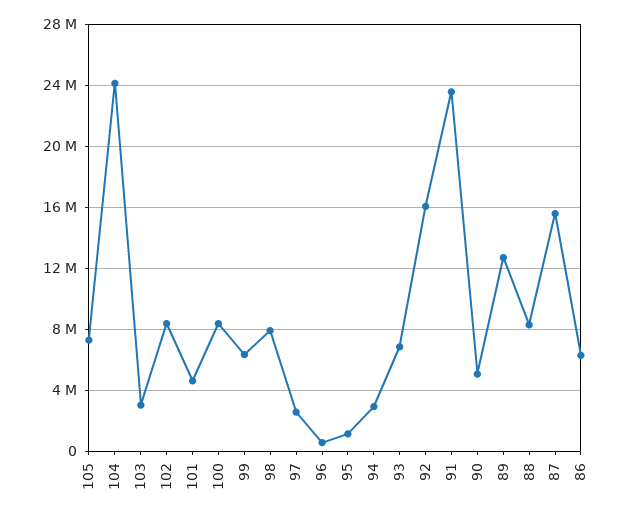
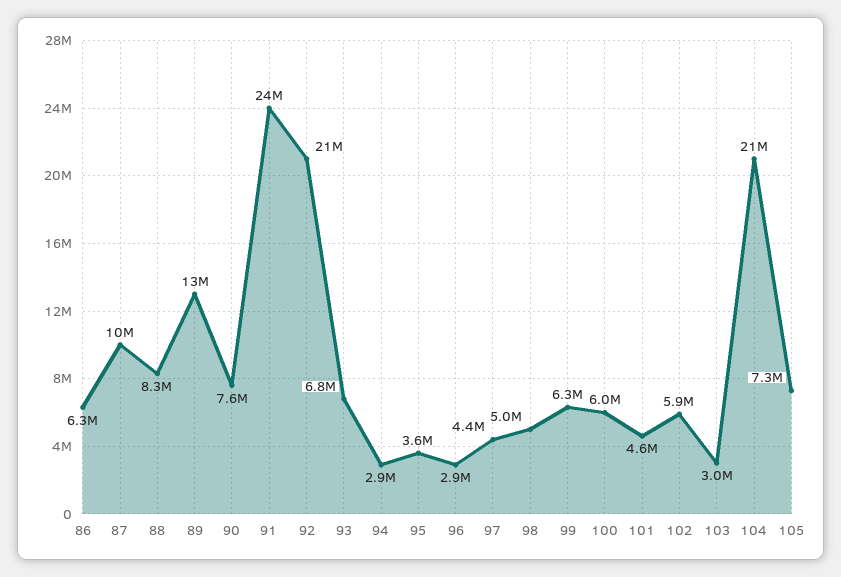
  {
    "105": 7300000,
-   "104": 24000000,
+   "104": 21000000,
    "103": 3000000,
-   "102": 8500000,
+   "102": 5900000,
    "101": 4600000,
-   "100": 8500000,
+   "100": 6000000,
    "99": 6300000,
-   "98": 8000000,
+   "98": 5000000,
-   "97": 2500000,
+   "97": 4400000,
-   "96": 500000,
+   "96": 2900000,
-   "95": 1000000,
+   "95": 3600000,
    "94": 2900000,
    "93": 6800000,
-   "92": 16000000,
+   "92": 21000000,
    "91": 24000000,
-   "90": 5000000,
+   "90": 7600000,
    "89": 13000000,
    "88": 8300000,
-   "87": 15500000,
+   "87": 10000000,
    "86": 6300000
  }

